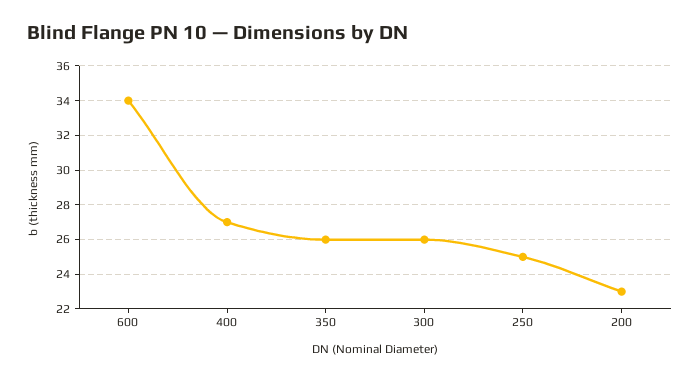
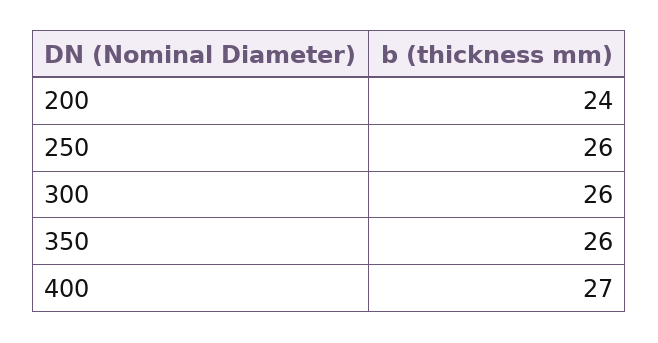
  {
-   "600": 34,
    "400": 27,
    "350": 26,
    "300": 26,
-   "250": 25,
+   "250": 26,
-   "200": 23
+   "200": 24
  }

